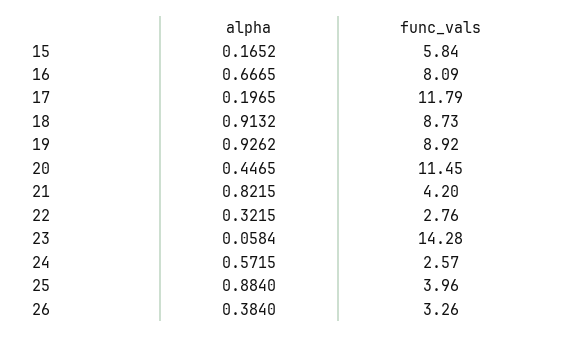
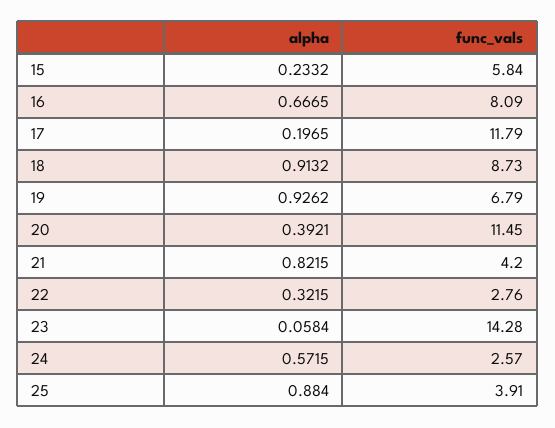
  {
    "alpha": {
-     "15": 0.1652,
+     "15": 0.2332,
      "16": 0.6665,
      "17": 0.1965,
      "18": 0.9132,
      "19": 0.9262,
-     "20": 0.4465,
+     "20": 0.3921,
      "21": 0.8215,
      "22": 0.3215,
      "23": 0.0584,
      "24": 0.5715,
-     "25": 0.884,
+     "25": 0.884
-     "26": 0.384
    },
    "func_vals": {
      "15": 5.84,
      "16": 8.09,
      "17": 11.79,
      "18": 8.73,
-     "19": 8.92,
+     "19": 6.79,
      "20": 11.45,
      "21": 4.2,
      "22": 2.76,
      "23": 14.28,
      "24": 2.57,
-     "25": 3.96,
+     "25": 3.91
-     "26": 3.26
    }
  }

